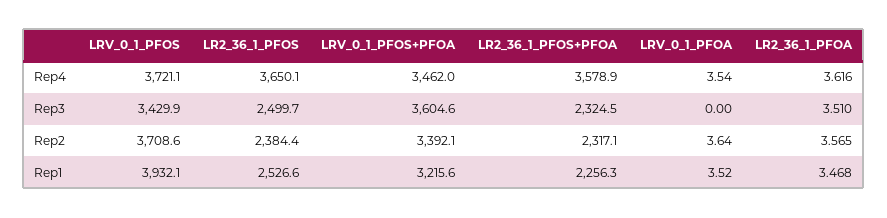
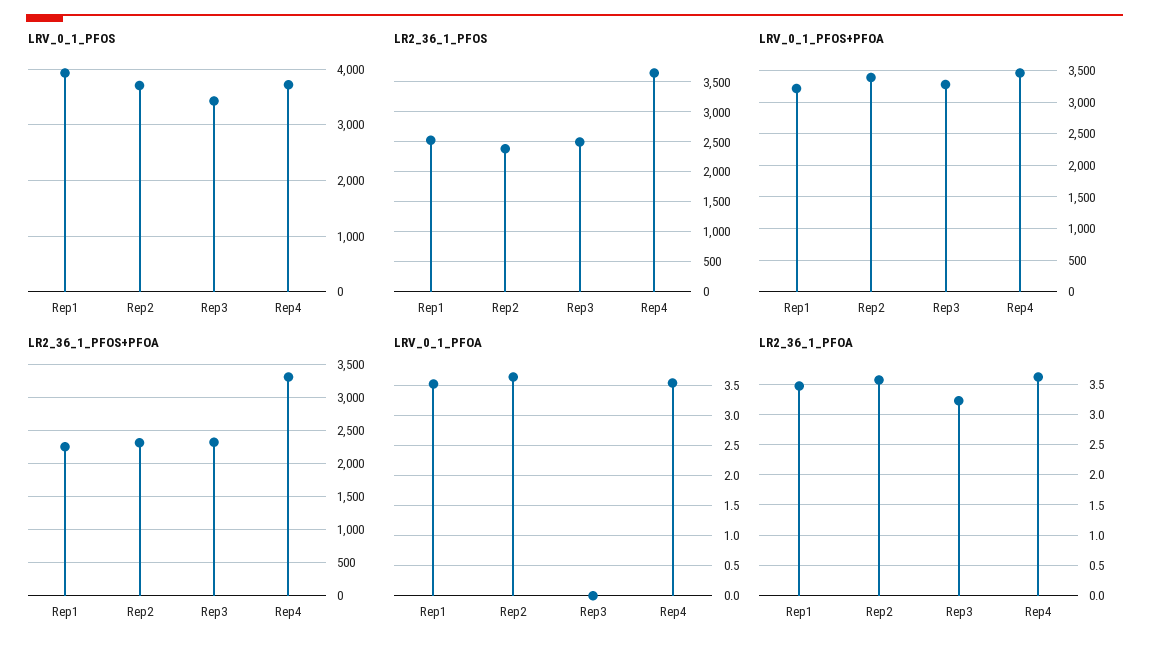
  {
    "LRV_0_1_PFOS": {
      "Rep4": 3721.1,
      "Rep3": 3429.9,
      "Rep2": 3708.6,
      "Rep1": 3932.1
    },
    "LR2_36_1_PFOS": {
      "Rep4": 3650.1,
      "Rep3": 2499.7,
      "Rep2": 2384.4,
      "Rep1": 2526.6
    },
    "LRV_0_1_PFOS+PFOA": {
      "Rep4": 3462,
-     "Rep3": 3604.6,
+     "Rep3": 3300,
      "Rep2": 3392.1,
      "Rep1": 3215.6
    },
    "LR2_36_1_PFOS+PFOA": {
-     "Rep4": 3578.9,
+     "Rep4": 3300,
      "Rep3": 2324.5,
      "Rep2": 2317.1,
      "Rep1": 2256.3
    },
    "LRV_0_1_PFOA": {
      "Rep4": 3.54,
      "Rep3": 0,
      "Rep2": 3.64,
      "Rep1": 3.52
    },
    "LR2_36_1_PFOA": {
      "Rep4": 3.616,
-     "Rep3": 3.51,
+     "Rep3": 3.2,
      "Rep2": 3.565,
      "Rep1": 3.468
    }
  }

